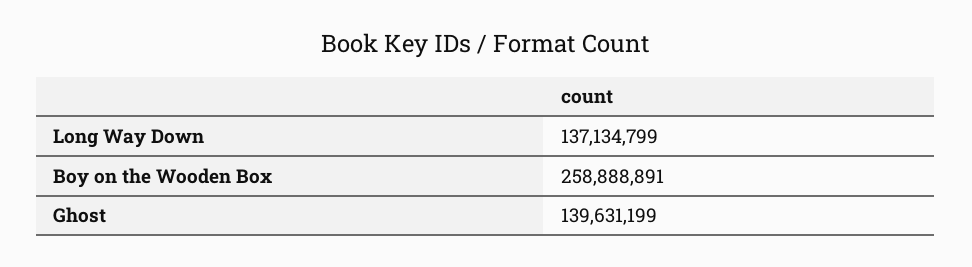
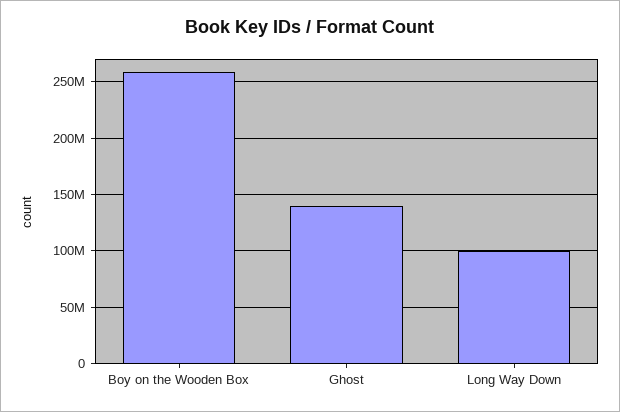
  {
-   "Long Way Down": 137134799,
+   "Long Way Down": 100000000,
    "Boy on the Wooden Box": 258888891,
    "Ghost": 139631199
  }

